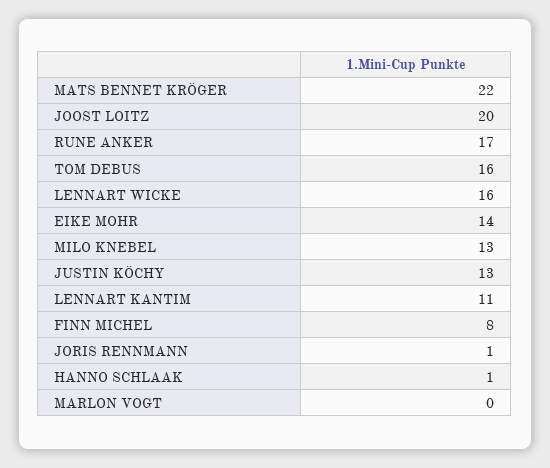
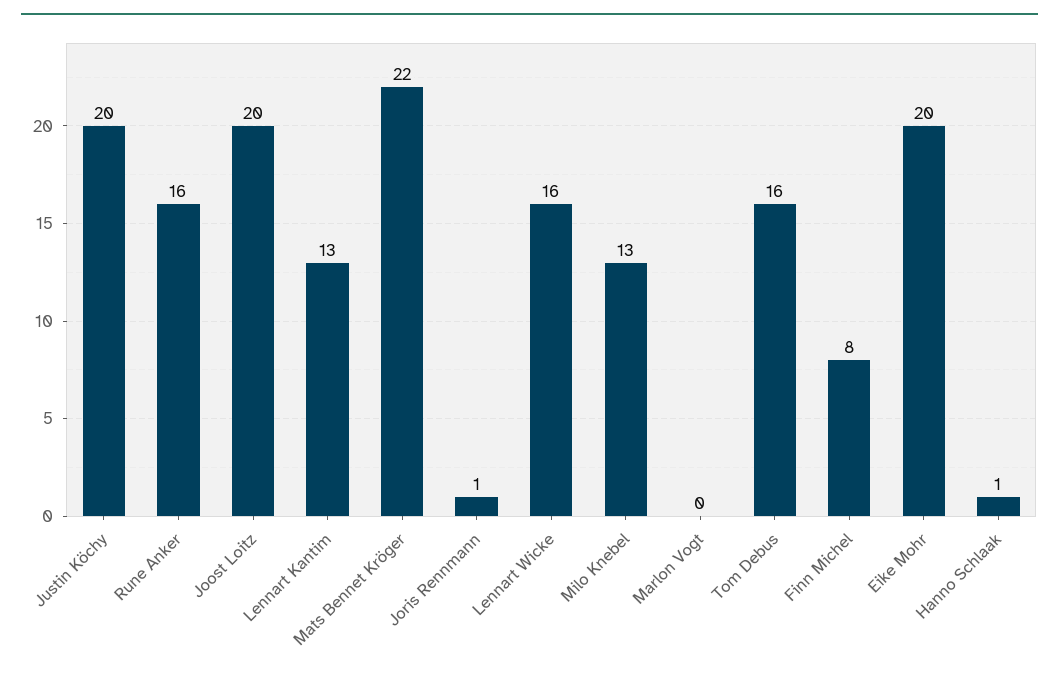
  {
    "MATS BENNET KRÖGER": 22,
    "JOOST LOITZ": 20,
-   "RUNE ANKER": 17,
+   "RUNE ANKER": 16,
    "TOM DEBUS": 16,
    "LENNART WICKE": 16,
-   "EIKE MOHR": 14,
+   "EIKE MOHR": 20,
    "MILO KNEBEL": 13,
-   "JUSTIN KÖCHY": 13,
+   "JUSTIN KÖCHY": 20,
-   "LENNART KANTIM": 11,
+   "LENNART KANTIM": 13,
    "FINN MICHEL": 8,
    "JORIS RENNMANN": 1,
    "HANNO SCHLAAK": 1,
    "MARLON VOGT": 0
  }

